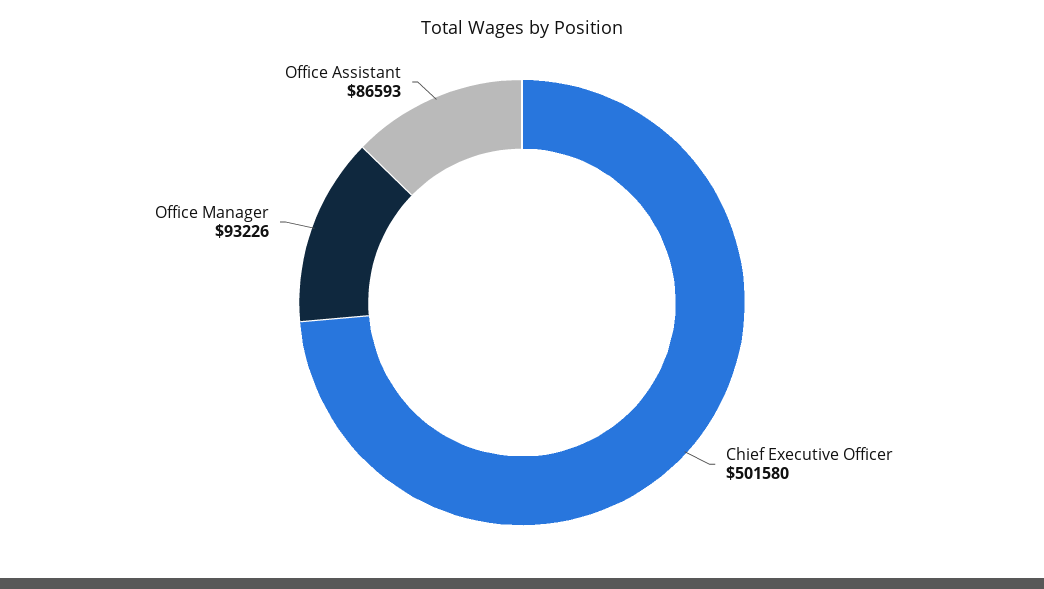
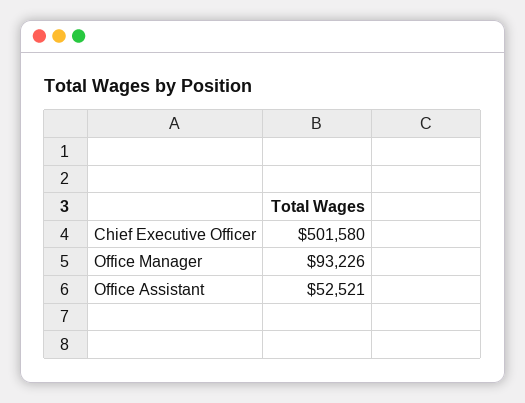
  {
    "Chief Executive Officer": 501580,
    "Office Manager": 93226,
-   "Office Assistant": 86593
+   "Office Assistant": 52521
  }

